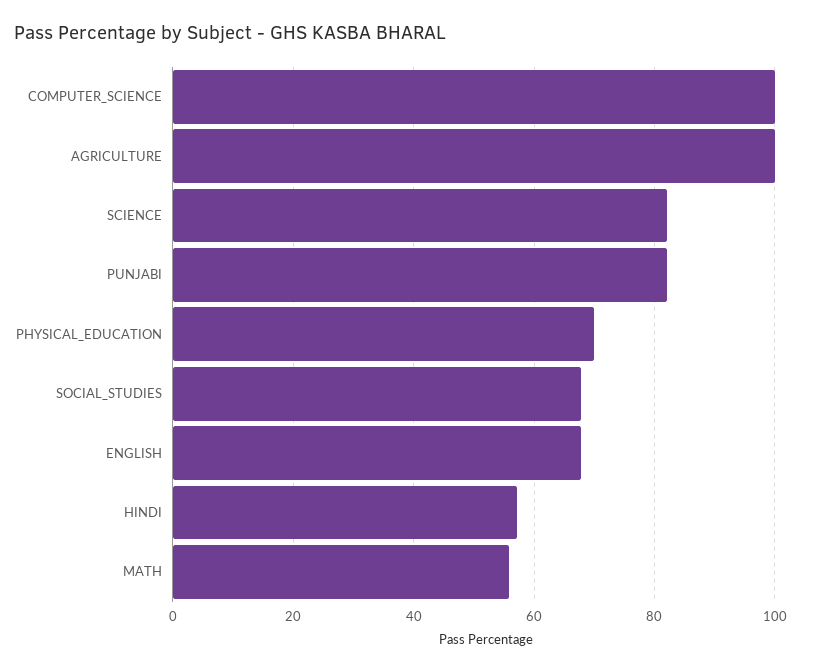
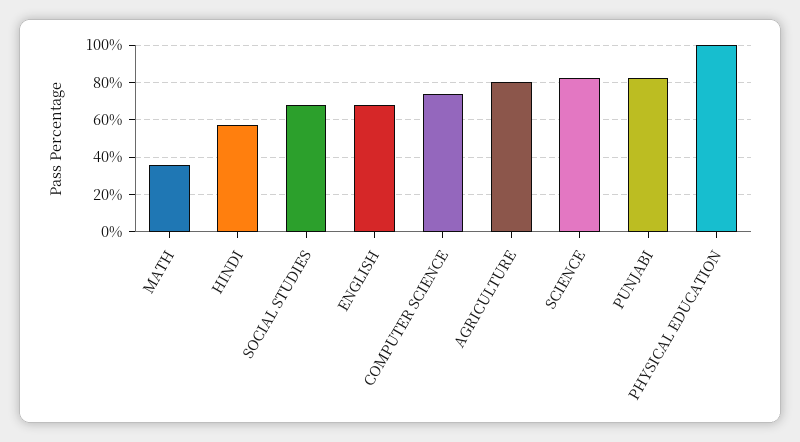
  {
-   "COMPUTER_SCIENCE": 100,
+   "COMPUTER_SCIENCE": 75,
-   "AGRICULTURE": 100,
+   "AGRICULTURE": 80,
    "SCIENCE": 82,
    "PUNJABI": 82,
-   "PHYSICAL_EDUCATION": 70,
+   "PHYSICAL_EDUCATION": 100,
    "SOCIAL_STUDIES": 68,
    "ENGLISH": 68,
    "HINDI": 58,
-   "MATH": 56
+   "MATH": 35
  }

